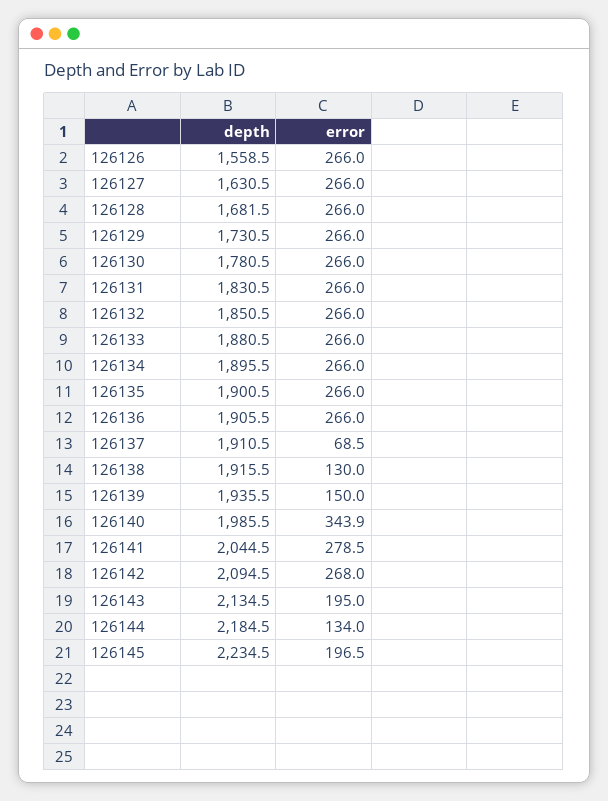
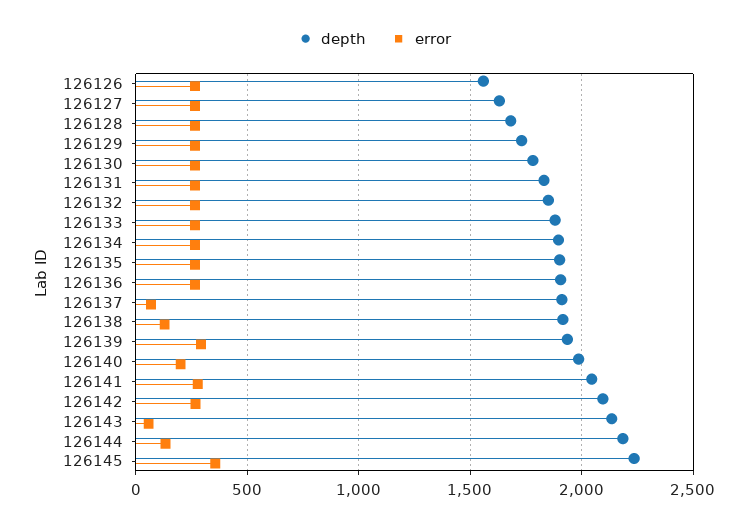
  {
    "depth": {
      "126126": 1558.5,
      "126127": 1630.5,
      "126128": 1681.5,
      "126129": 1730.5,
      "126130": 1780.5,
      "126131": 1830.5,
      "126132": 1850.5,
      "126133": 1880.5,
      "126134": 1895.5,
      "126135": 1900.5,
      "126136": 1905.5,
      "126137": 1910.5,
      "126138": 1915.5,
      "126139": 1935.5,
      "126140": 1985.5,
      "126141": 2044.5,
      "126142": 2094.5,
      "126143": 2134.5,
      "126144": 2184.5,
      "126145": 2234.5
    },
    "error": {
      "126126": 266,
      "126127": 266,
      "126128": 266,
      "126129": 266,
      "126130": 266,
      "126131": 266,
      "126132": 266,
      "126133": 266,
      "126134": 266,
      "126135": 266,
      "126136": 266,
      "126137": 68.5,
      "126138": 130,
-     "126139": 150,
+     "126139": 300,
-     "126140": 343.9,
+     "126140": 200,
      "126141": 278.5,
      "126142": 268,
-     "126143": 195,
+     "126143": 50,
      "126144": 134,
-     "126145": 196.5
+     "126145": 350
    }
  }

